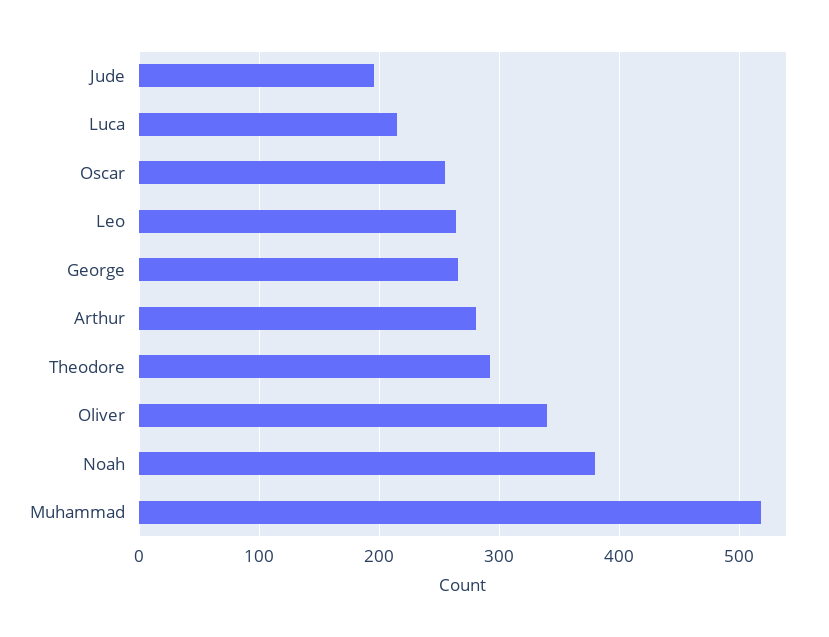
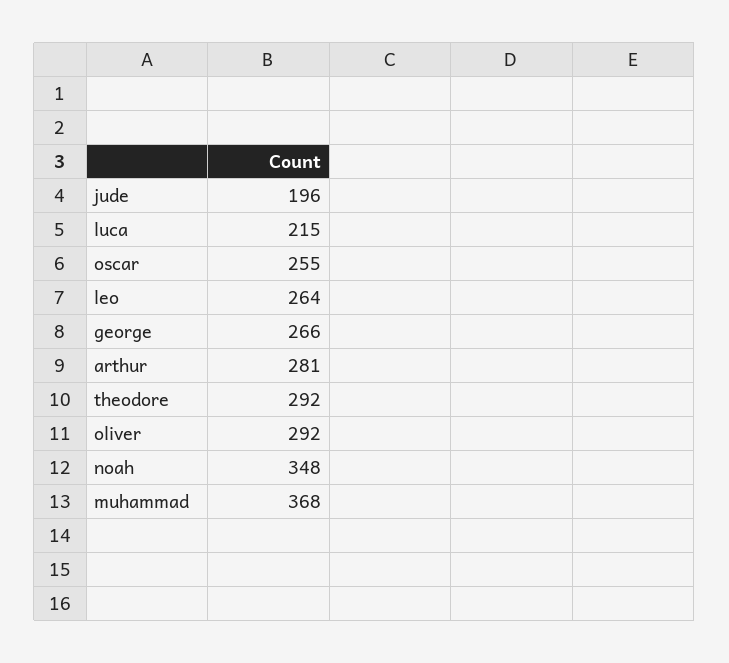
  {
    "Jude": 196,
    "Luca": 215,
    "Oscar": 255,
    "Leo": 264,
    "George": 266,
    "Arthur": 281,
    "Theodore": 292,
-   "Oliver": 340,
+   "Oliver": 292,
-   "Noah": 380,
+   "Noah": 348,
-   "Muhammad": 520
+   "Muhammad": 368
  }

